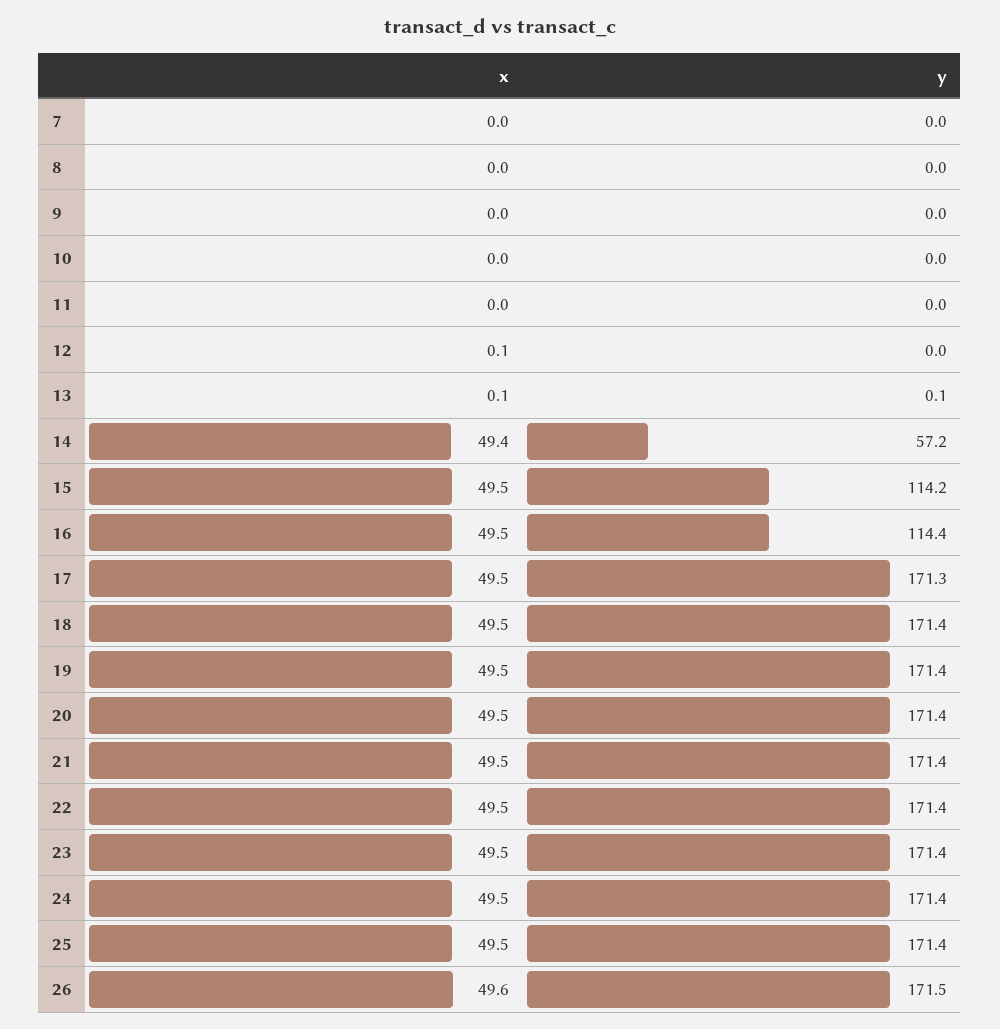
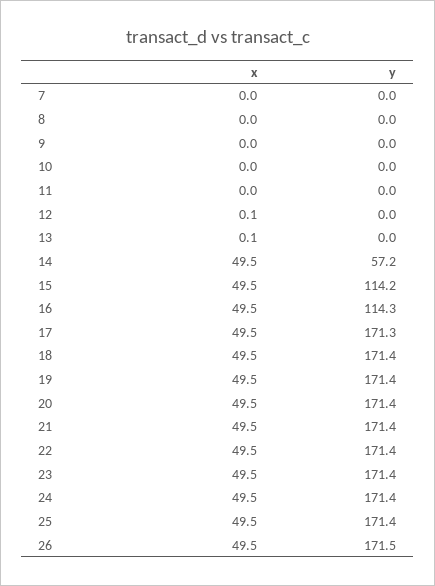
  {
    "x": {
      "7": 0,
      "8": 0,
      "9": 0,
      "10": 0,
      "11": 0,
      "12": 0.1,
      "13": 0.1,
-     "14": 49.4,
+     "14": 49.5,
      "15": 49.5,
      "16": 49.5,
      "17": 49.5,
      "18": 49.5,
      "19": 49.5,
      "20": 49.5,
      "21": 49.5,
      "22": 49.5,
      "23": 49.5,
      "24": 49.5,
      "25": 49.5,
-     "26": 49.6
+     "26": 49.5
    },
    "y": {
      "7": 0,
      "8": 0,
      "9": 0,
      "10": 0,
      "11": 0,
      "12": 0,
-     "13": 0.1,
+     "13": 0,
      "14": 57.2,
      "15": 114.2,
-     "16": 114.4,
+     "16": 114.3,
      "17": 171.3,
      "18": 171.4,
      "19": 171.4,
      "20": 171.4,
      "21": 171.4,
      "22": 171.4,
      "23": 171.4,
      "24": 171.4,
      "25": 171.4,
      "26": 171.5
    }
  }

